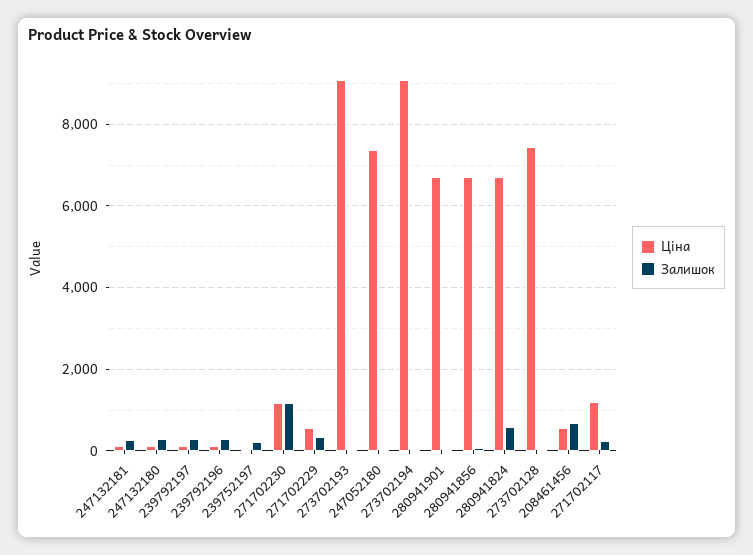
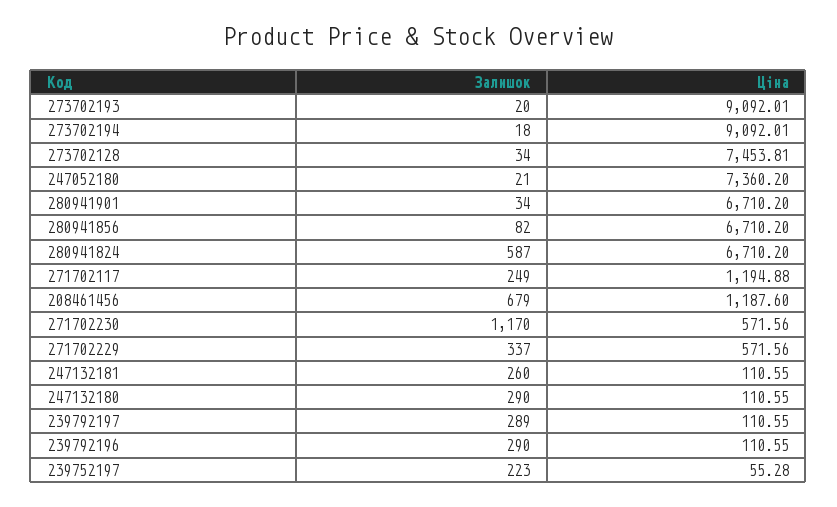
  {
    "Ціна": {
      "247132181": 110.55,
      "247132180": 110.55,
      "239792197": 110.55,
      "239792196": 110.55,
      "239752197": 55.28,
-     "271702230": 1200,
+     "271702230": 571.56,
      "271702229": 571.56,
      "273702193": 9092.01,
      "247052180": 7360.2,
      "273702194": 9092.01,
      "280941901": 6710.2,
      "280941856": 6710.2,
      "280941824": 6710.2,
      "273702128": 7453.81,
-     "208461456": 600,
+     "208461456": 1187.6,
      "271702117": 1194.88
    },
    "Залишок": {
      "247132181": 260,
      "247132180": 290,
      "239792197": 289,
      "239792196": 290,
      "239752197": 223,
      "271702230": 1170,
      "271702229": 337,
      "273702193": 20,
      "247052180": 21,
      "273702194": 18,
      "280941901": 34,
      "280941856": 82,
      "280941824": 587,
      "273702128": 34,
      "208461456": 679,
      "271702117": 249
    }
  }

